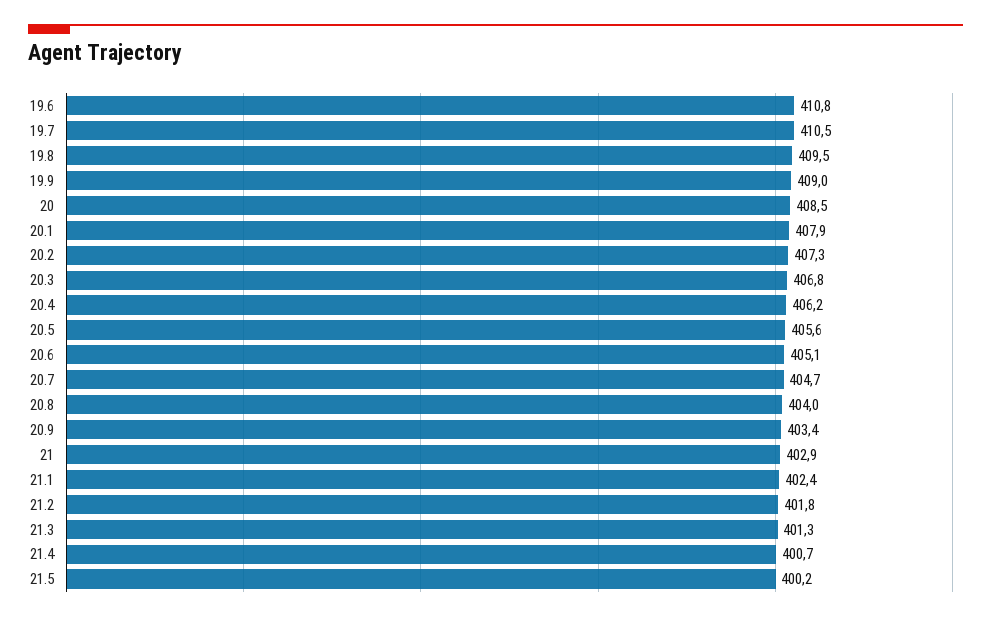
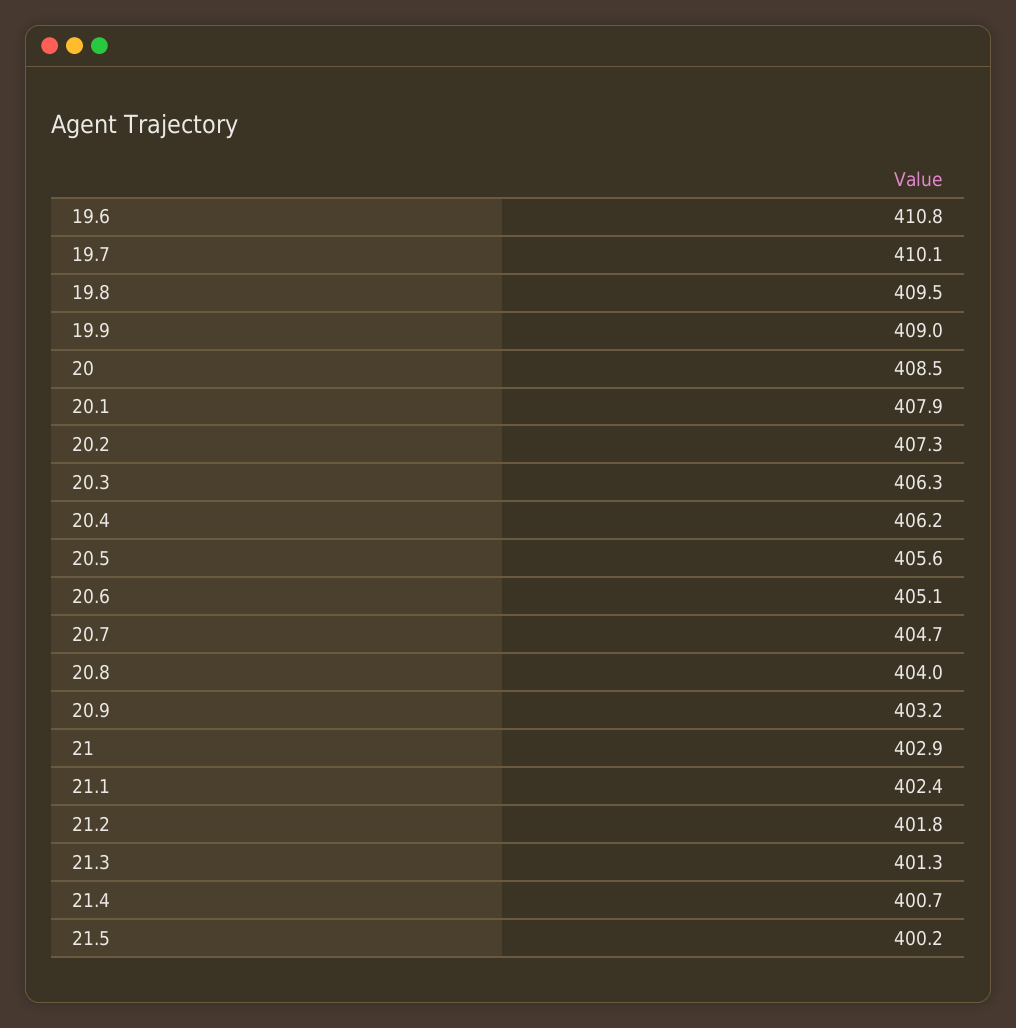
  {
    "19.6": 410.8,
-   "19.7": 410.5,
+   "19.7": 410.1,
    "19.8": 409.5,
    "19.9": 409,
    "20": 408.5,
    "20.1": 407.9,
    "20.2": 407.3,
-   "20.3": 406.8,
+   "20.3": 406.3,
    "20.4": 406.2,
    "20.5": 405.6,
    "20.6": 405.1,
    "20.7": 404.7,
    "20.8": 404,
-   "20.9": 403.4,
+   "20.9": 403.2,
    "21": 402.9,
    "21.1": 402.4,
    "21.2": 401.8,
    "21.3": 401.3,
    "21.4": 400.7,
    "21.5": 400.2
  }

